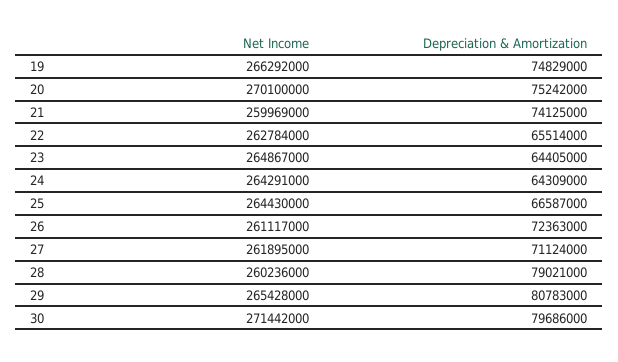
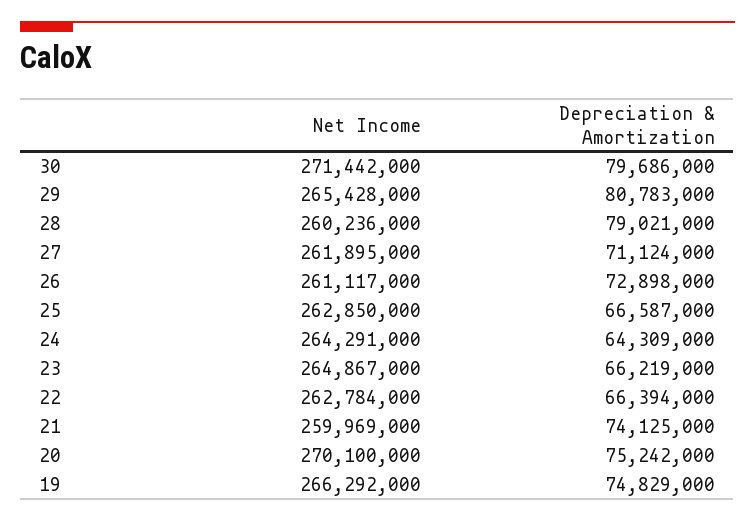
  {
    "Net Income": {
      "19": 266292000,
      "20": 270100000,
      "21": 259969000,
      "22": 262784000,
      "23": 264867000,
      "24": 264291000,
-     "25": 264430000,
+     "25": 262850000,
      "26": 261117000,
      "27": 261895000,
      "28": 260236000,
      "29": 265428000,
      "30": 271442000
    },
    "Depreciation & Amortization": {
      "19": 74829000,
      "20": 75242000,
      "21": 74125000,
-     "22": 65514000,
+     "22": 66394000,
-     "23": 64405000,
+     "23": 66219000,
      "24": 64309000,
      "25": 66587000,
-     "26": 72363000,
+     "26": 72898000,
      "27": 71124000,
      "28": 79021000,
      "29": 80783000,
      "30": 79686000
    }
  }

